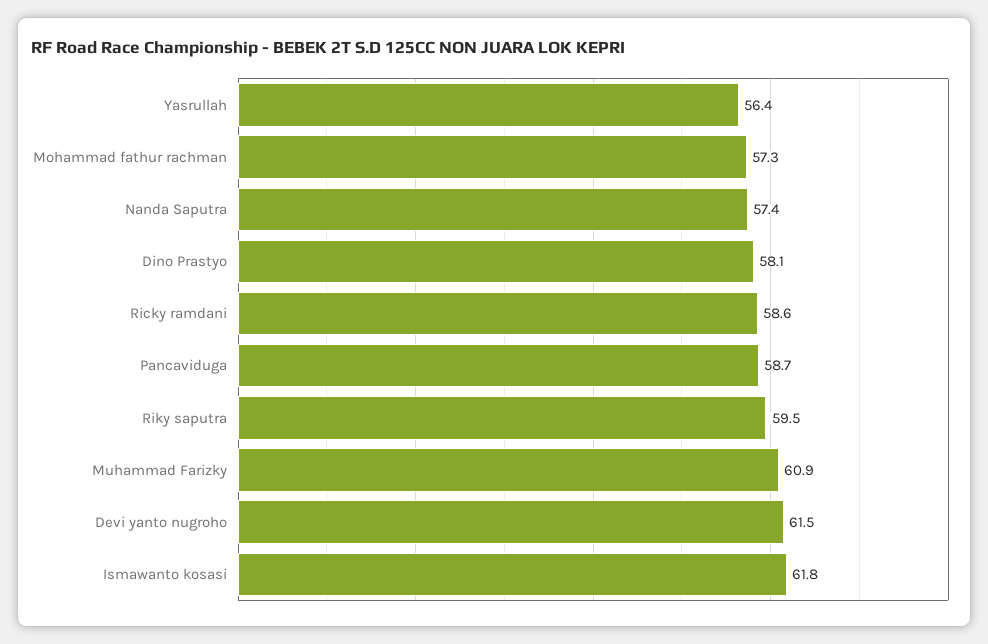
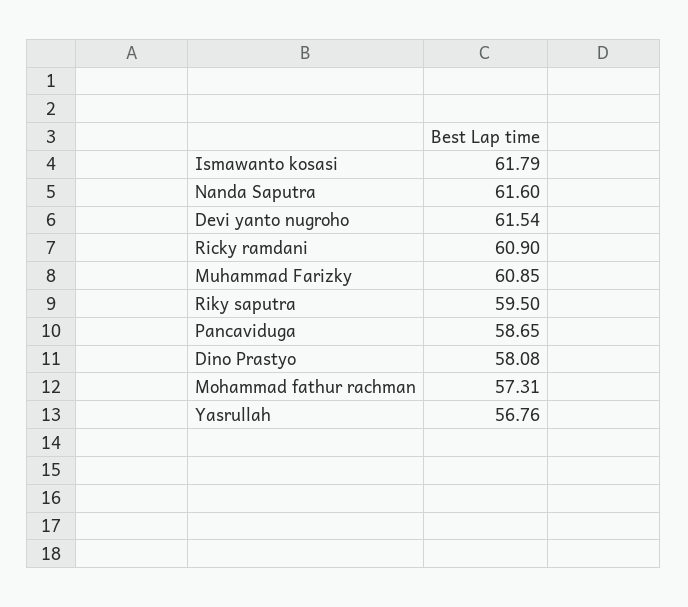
  {
-   "Yasrullah": 56.4,
+   "Yasrullah": 56.76,
    "Mohammad fathur rachman": 57.31,
-   "Nanda Saputra": 57.4,
+   "Nanda Saputra": 61.6,
    "Dino Prastyo": 58.08,
-   "Ricky ramdani": 58.6,
+   "Ricky ramdani": 60.9,
    "Pancaviduga": 58.65,
    "Riky saputra": 59.5,
    "Muhammad Farizky": 60.85,
    "Devi yanto nugroho": 61.54,
    "Ismawanto kosasi": 61.79
  }

